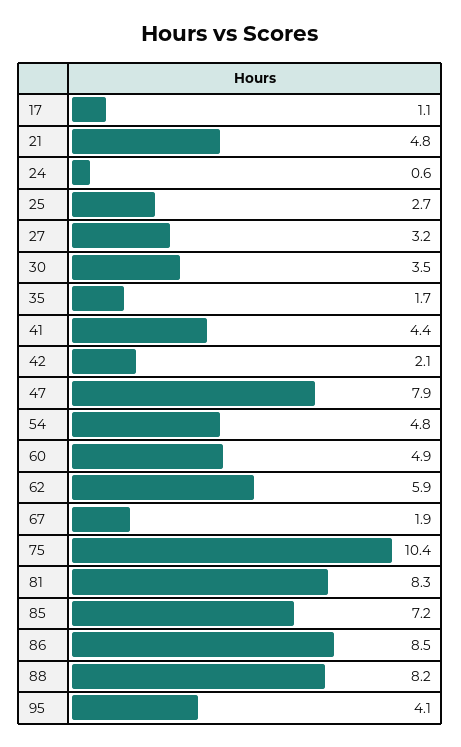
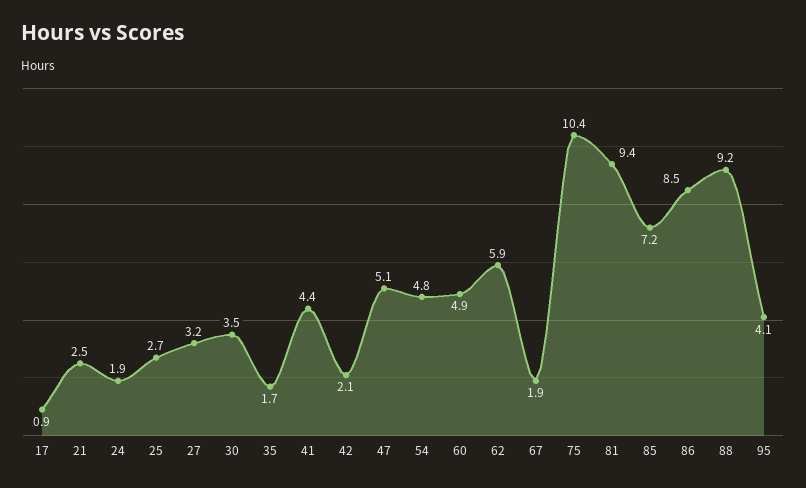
  {
-   "17": 1.1,
+   "17": 0.9,
-   "21": 4.8,
+   "21": 2.5,
-   "24": 0.6,
+   "24": 1.9,
    "25": 2.7,
    "27": 3.2,
    "30": 3.5,
    "35": 1.7,
    "41": 4.4,
    "42": 2.1,
-   "47": 7.9,
+   "47": 5.1,
    "54": 4.8,
    "60": 4.9,
    "62": 5.9,
    "67": 1.9,
    "75": 10.4,
-   "81": 8.3,
+   "81": 9.4,
    "85": 7.2,
    "86": 8.5,
-   "88": 8.2,
+   "88": 9.2,
    "95": 4.1
  }

